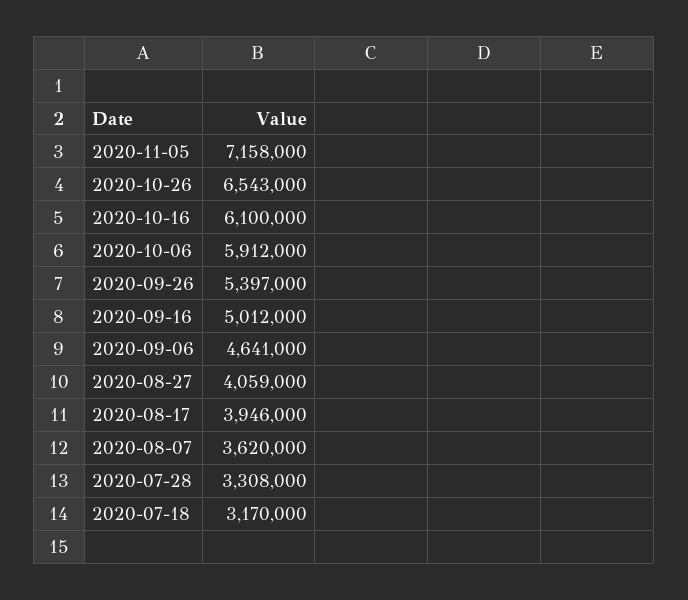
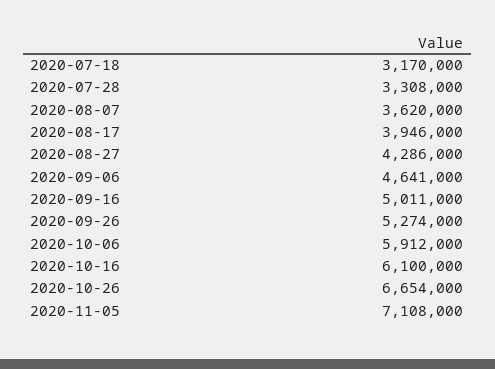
  {
-   "2020-11-05": 7158000,
+   "2020-11-05": 7108000,
-   "2020-10-26": 6543000,
+   "2020-10-26": 6654000,
    "2020-10-16": 6100000,
    "2020-10-06": 5912000,
-   "2020-09-26": 5397000,
+   "2020-09-26": 5274000,
-   "2020-09-16": 5012000,
+   "2020-09-16": 5011000,
    "2020-09-06": 4641000,
-   "2020-08-27": 4059000,
+   "2020-08-27": 4286000,
    "2020-08-17": 3946000,
    "2020-08-07": 3620000,
    "2020-07-28": 3308000,
    "2020-07-18": 3170000
  }

